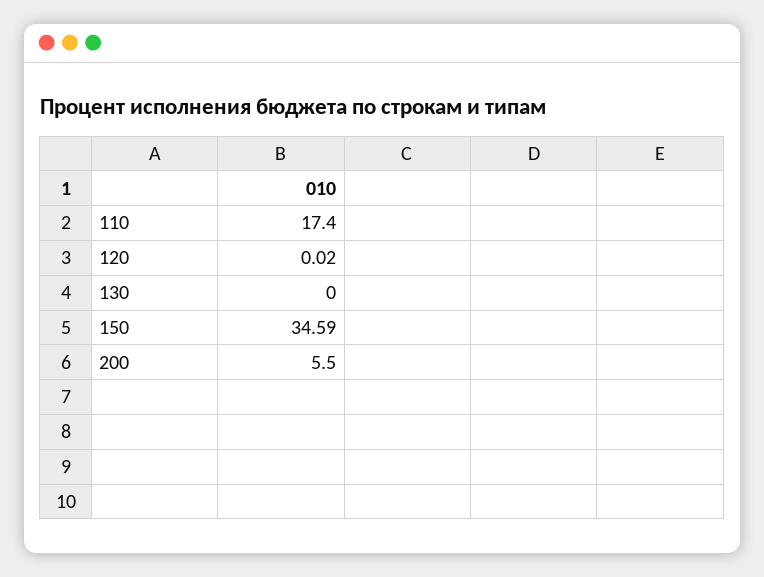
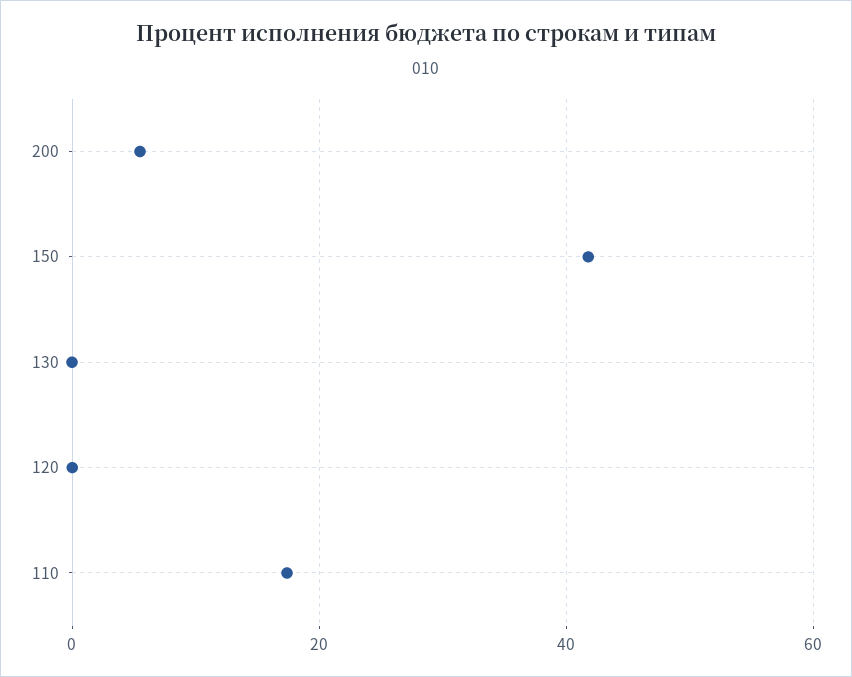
  {
    "110": 17.4,
    "120": 0.02,
    "130": 0,
-   "150": 34.59,
+   "150": 42,
    "200": 5.5
  }

